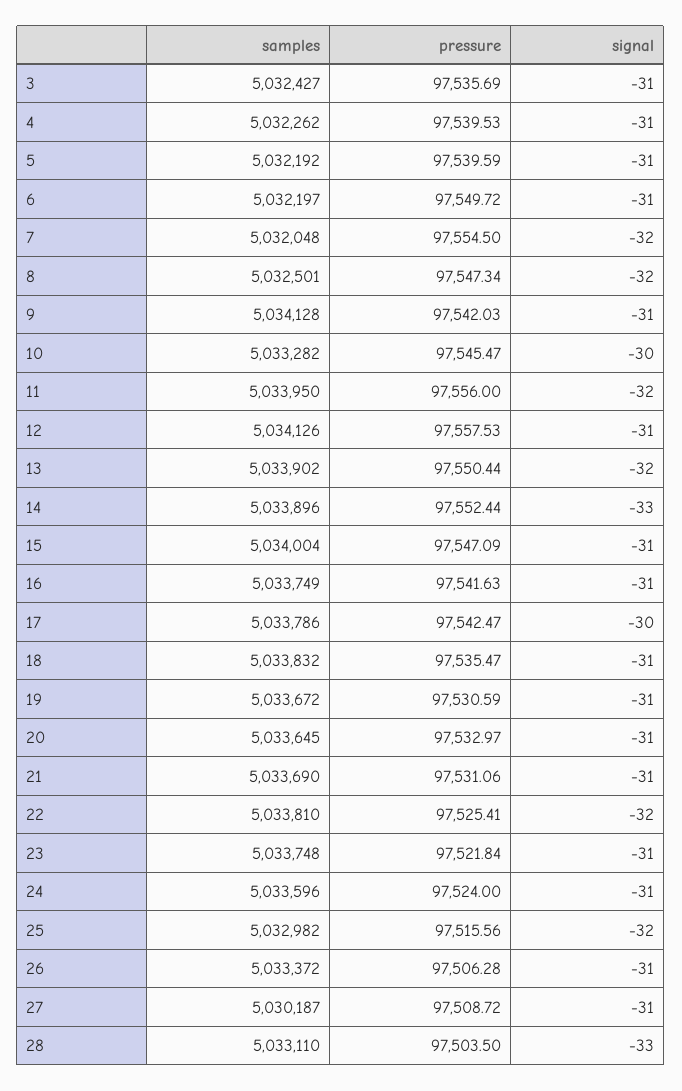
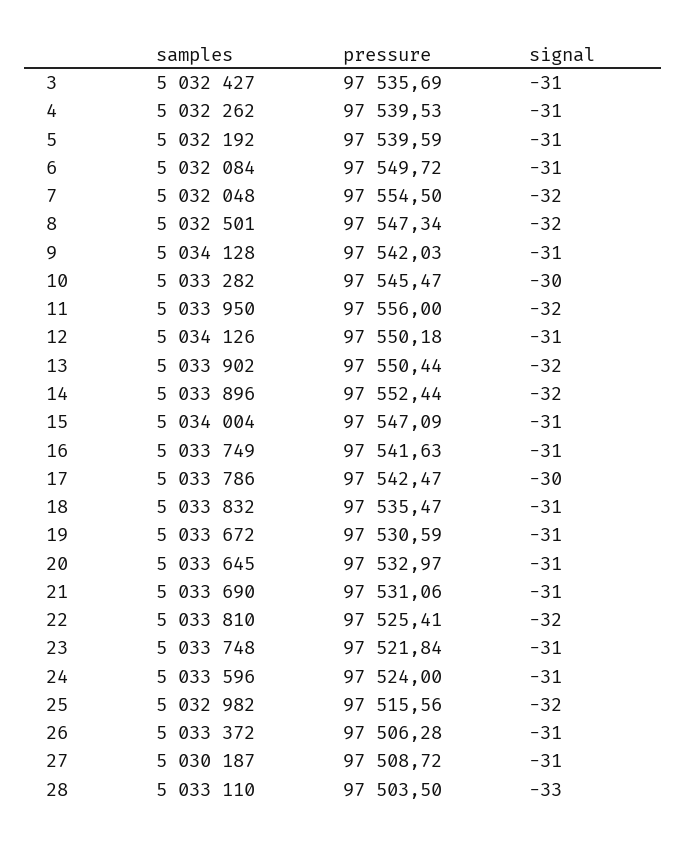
  {
    "samples": {
      "3": 5032427,
      "4": 5032262,
      "5": 5032192,
-     "6": 5032197,
+     "6": 5032084,
      "7": 5032048,
      "8": 5032501,
      "9": 5034128,
      "10": 5033282,
      "11": 5033950,
      "12": 5034126,
      "13": 5033902,
      "14": 5033896,
      "15": 5034004,
      "16": 5033749,
      "17": 5033786,
      "18": 5033832,
      "19": 5033672,
      "20": 5033645,
      "21": 5033690,
      "22": 5033810,
      "23": 5033748,
      "24": 5033596,
      "25": 5032982,
      "26": 5033372,
      "27": 5030187,
      "28": 5033110
    },
    "pressure": {
      "3": 97535.69,
      "4": 97539.53,
      "5": 97539.59,
      "6": 97549.72,
      "7": 97554.5,
      "8": 97547.34,
      "9": 97542.03,
      "10": 97545.47,
      "11": 97556,
-     "12": 97557.53,
+     "12": 97550.18,
      "13": 97550.44,
      "14": 97552.44,
      "15": 97547.09,
      "16": 97541.63,
      "17": 97542.47,
      "18": 97535.47,
      "19": 97530.59,
      "20": 97532.97,
      "21": 97531.06,
      "22": 97525.41,
      "23": 97521.84,
      "24": 97524,
      "25": 97515.56,
      "26": 97506.28,
      "27": 97508.72,
      "28": 97503.5
    },
    "signal": {
      "3": -31,
      "4": -31,
      "5": -31,
      "6": -31,
      "7": -32,
      "8": -32,
      "9": -31,
      "10": -30,
      "11": -32,
      "12": -31,
      "13": -32,
-     "14": -33,
+     "14": -32,
      "15": -31,
      "16": -31,
      "17": -30,
      "18": -31,
      "19": -31,
      "20": -31,
      "21": -31,
      "22": -32,
      "23": -31,
      "24": -31,
      "25": -32,
      "26": -31,
      "27": -31,
      "28": -33
    }
  }

